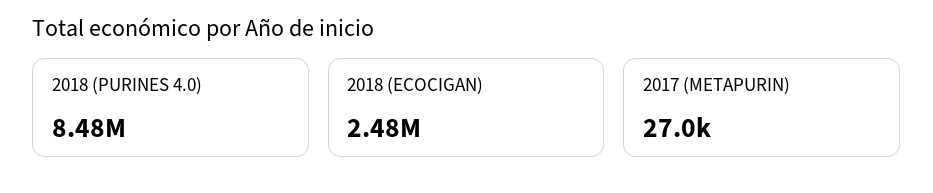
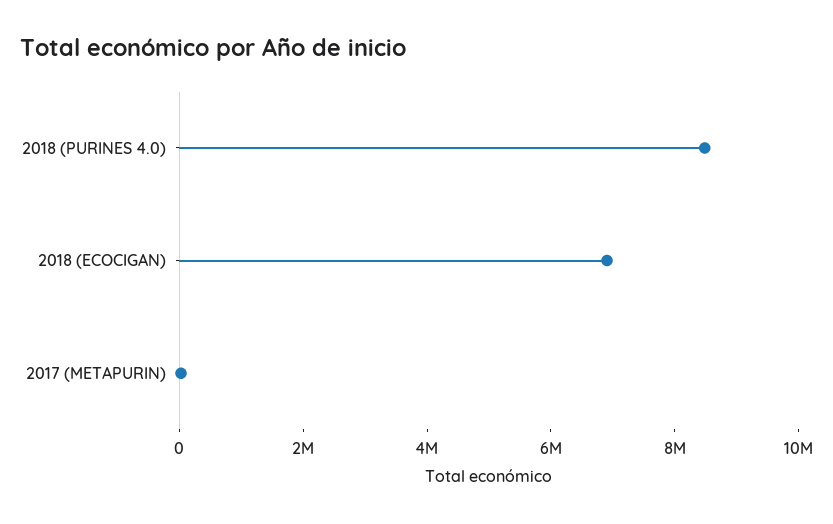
  {
    "2018 (PURINES 4.0)": 8480000,
-   "2018 (ECOCIGAN)": 2480000,
+   "2018 (ECOCIGAN)": 7000000,
    "2017 (METAPURIN)": 27000
  }

